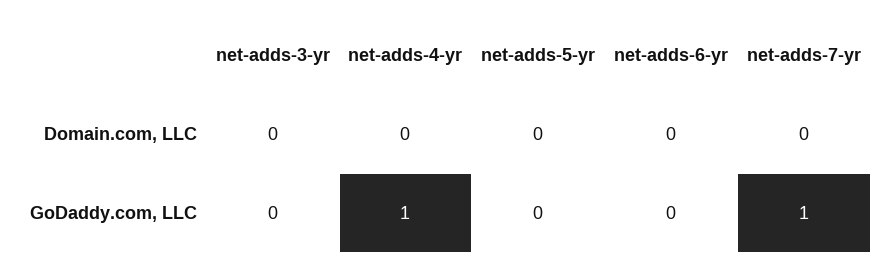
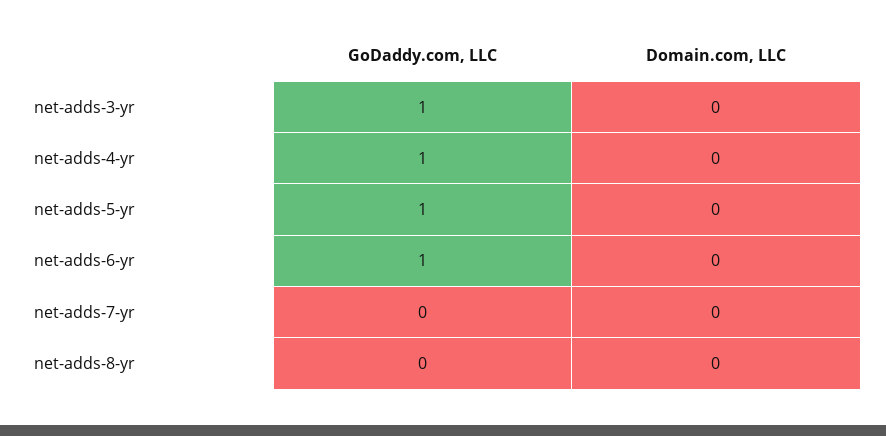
  {
    "net-adds-3-yr": {
      "Domain.com, LLC": 0,
-     "GoDaddy.com, LLC": 0
+     "GoDaddy.com, LLC": 1
    },
    "net-adds-4-yr": {
      "Domain.com, LLC": 0,
      "GoDaddy.com, LLC": 1
    },
    "net-adds-5-yr": {
      "Domain.com, LLC": 0,
-     "GoDaddy.com, LLC": 0
+     "GoDaddy.com, LLC": 1
    },
    "net-adds-6-yr": {
      "Domain.com, LLC": 0,
-     "GoDaddy.com, LLC": 0
+     "GoDaddy.com, LLC": 1
    },
    "net-adds-7-yr": {
      "Domain.com, LLC": 0,
-     "GoDaddy.com, LLC": 1
+     "GoDaddy.com, LLC": 0
-   }
+   },
+   "net-adds-8-yr": {
+     "GoDaddy.com, LLC": 0,
+     "Domain.com, LLC": 0
+   }
  }

